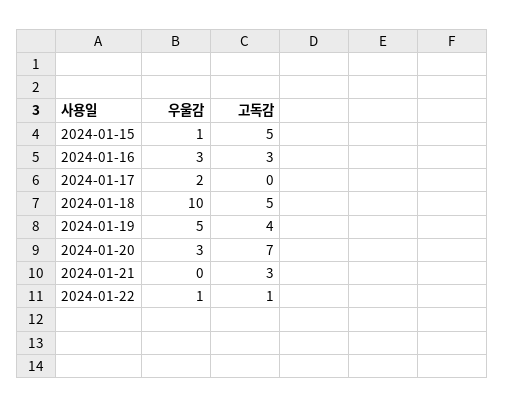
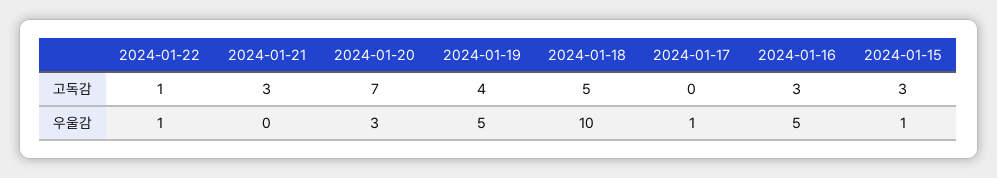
  {
    "우울감": {
      "2024-01-15": 1,
-     "2024-01-16": 3,
+     "2024-01-16": 5,
-     "2024-01-17": 2,
+     "2024-01-17": 1,
      "2024-01-18": 10,
      "2024-01-19": 5,
      "2024-01-20": 3,
      "2024-01-21": 0,
      "2024-01-22": 1
    },
    "고독감": {
-     "2024-01-15": 5,
+     "2024-01-15": 3,
      "2024-01-16": 3,
      "2024-01-17": 0,
      "2024-01-18": 5,
      "2024-01-19": 4,
      "2024-01-20": 7,
      "2024-01-21": 3,
      "2024-01-22": 1
    }
  }

